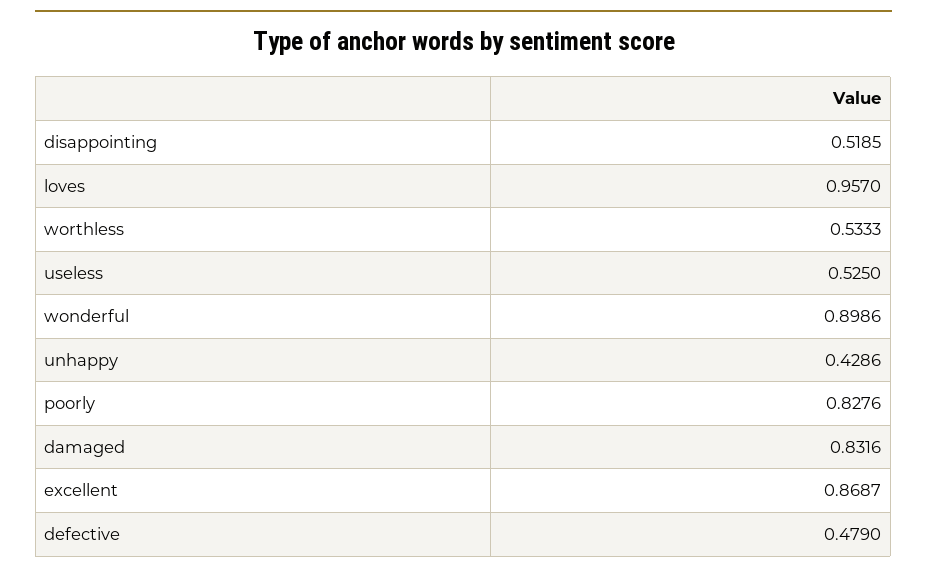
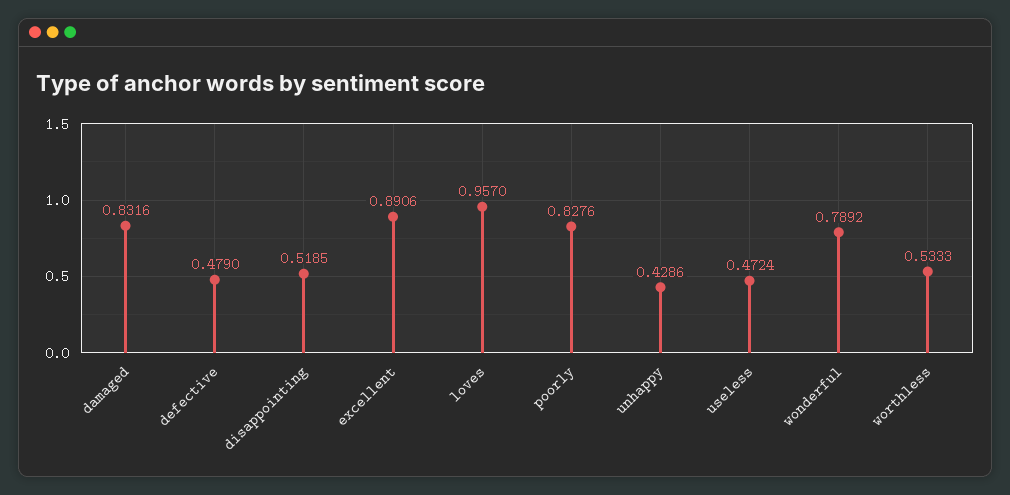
  {
    "disappointing": 0.5185,
    "loves": 0.957,
    "worthless": 0.5333,
-   "useless": 0.525,
+   "useless": 0.4724,
-   "wonderful": 0.8986,
+   "wonderful": 0.7892,
    "unhappy": 0.4286,
    "poorly": 0.8276,
    "damaged": 0.8316,
-   "excellent": 0.8687,
+   "excellent": 0.8906,
    "defective": 0.479
  }

